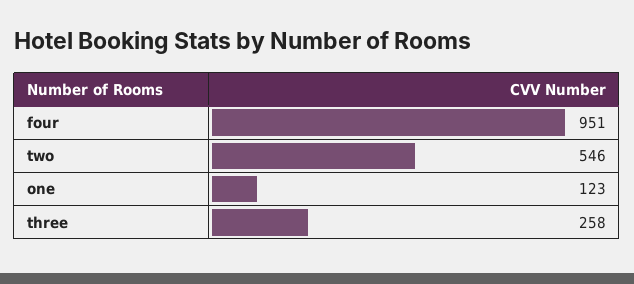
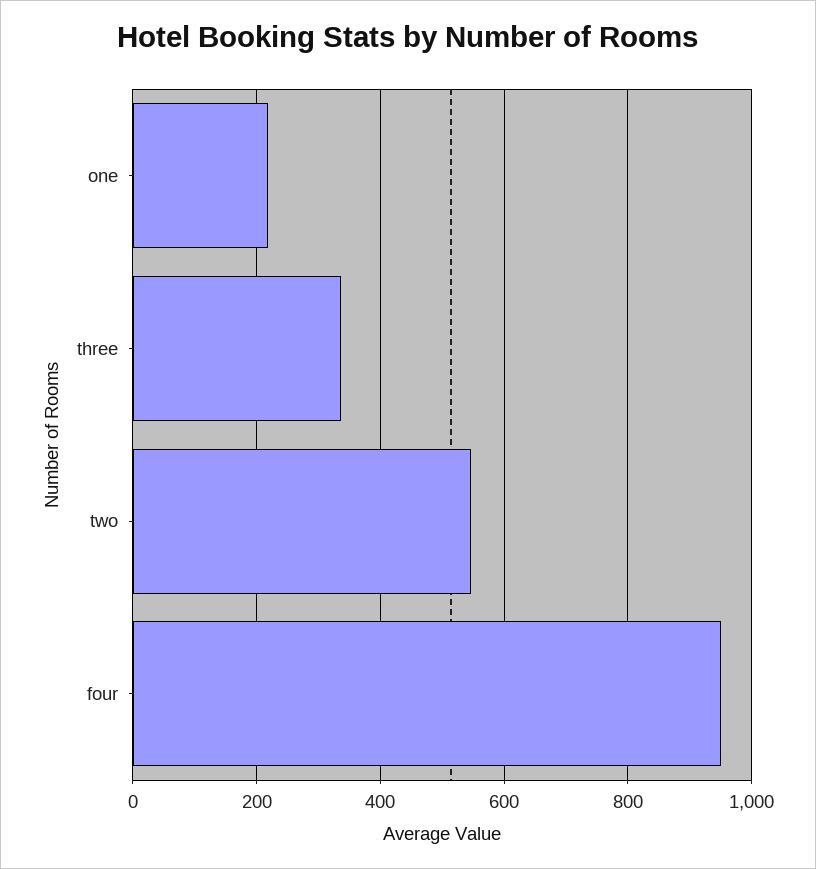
  {
    "four": 951,
    "two": 546,
-   "one": 123,
+   "one": 220,
-   "three": 258
+   "three": 340
  }

